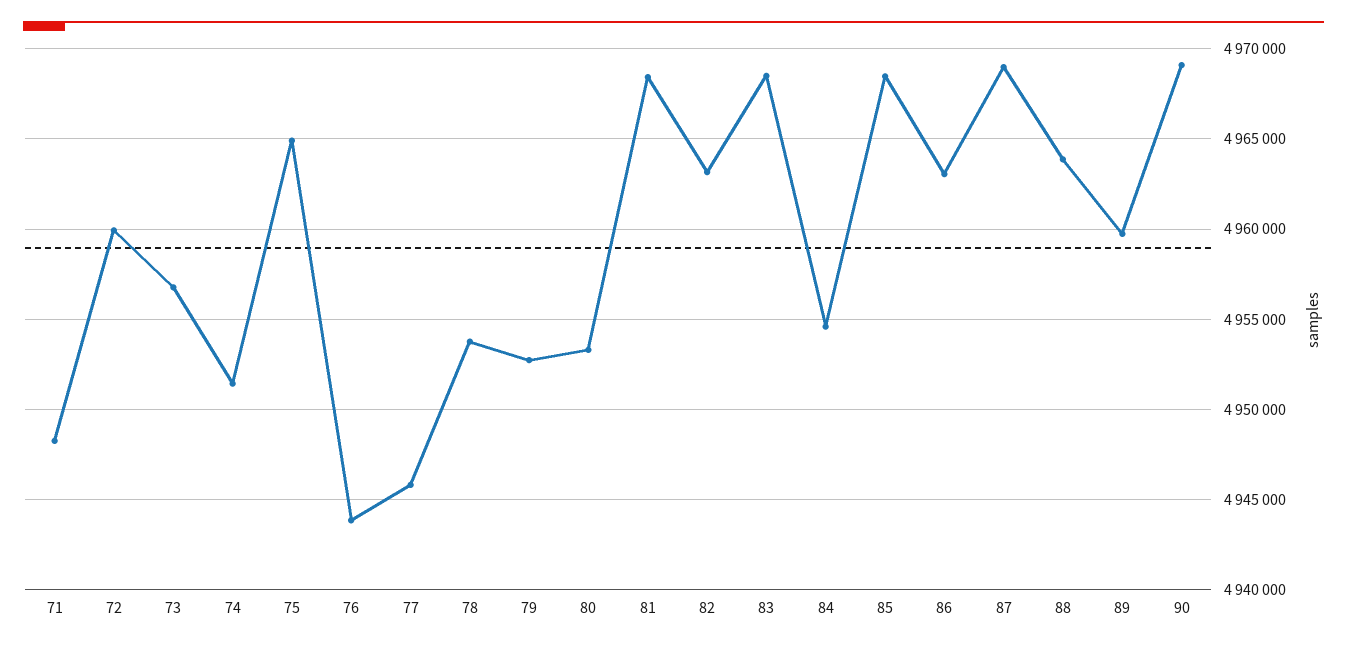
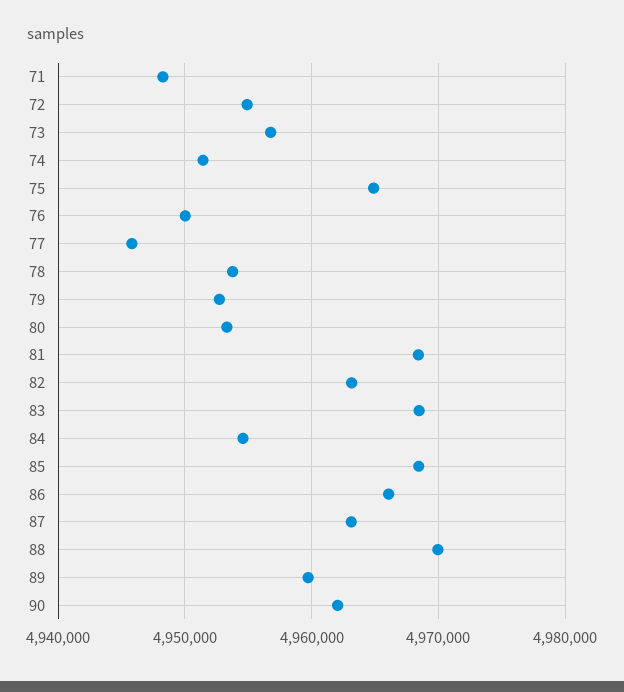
  {
    "71": 4948500,
-   "72": 4960000,
+   "72": 4955000,
    "73": 4957000,
    "74": 4951500,
    "75": 4965000,
-   "76": 4944000,
+   "76": 4950000,
    "77": 4946000,
    "78": 4954000,
    "79": 4952500,
    "80": 4953500,
    "81": 4968500,
    "82": 4963000,
    "83": 4968500,
    "84": 4954500,
    "85": 4968500,
-   "86": 4963000,
+   "86": 4966000,
-   "87": 4969000,
+   "87": 4963000,
-   "88": 4964000,
+   "88": 4970000,
    "89": 4959500,
-   "90": 4969000
+   "90": 4962000
  }

